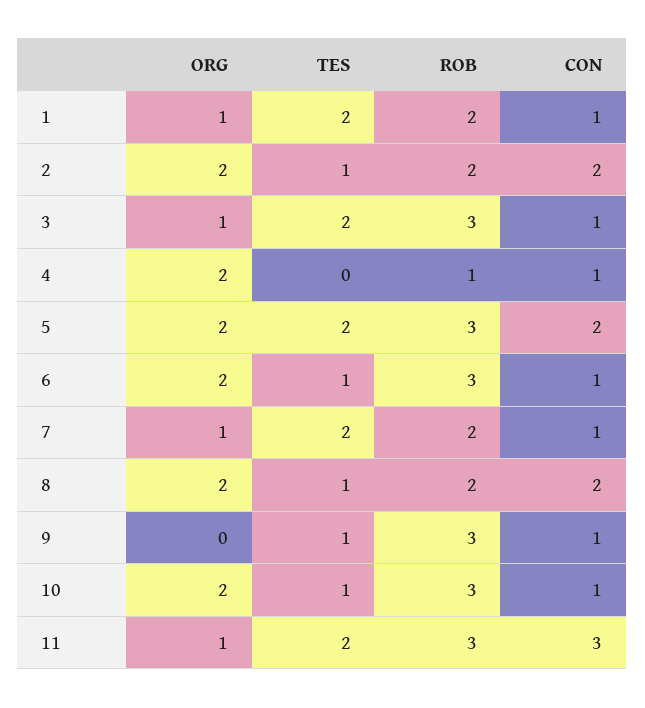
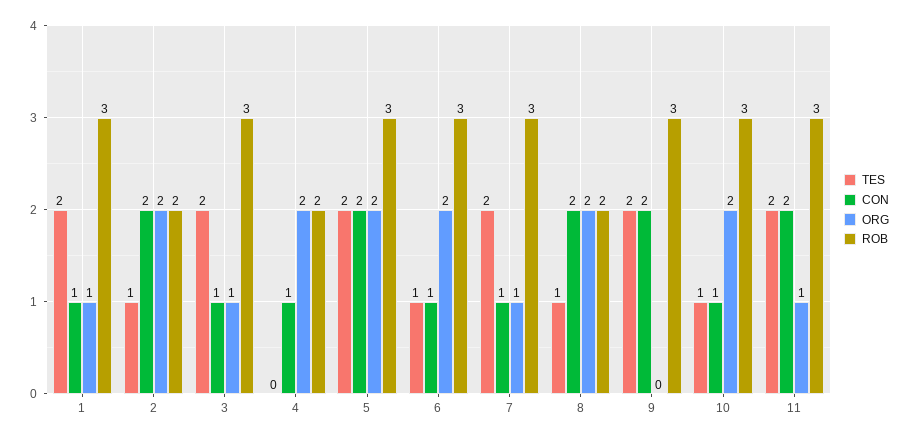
  {
    "ORG": {
      "1": 1,
      "2": 2,
      "3": 1,
      "4": 2,
      "5": 2,
      "6": 2,
      "7": 1,
      "8": 2,
      "9": 0,
      "10": 2,
      "11": 1
    },
    "TES": {
      "1": 2,
      "2": 1,
      "3": 2,
      "4": 0,
      "5": 2,
      "6": 1,
      "7": 2,
      "8": 1,
-     "9": 1,
+     "9": 2,
      "10": 1,
      "11": 2
    },
    "ROB": {
-     "1": 2,
+     "1": 3,
      "2": 2,
      "3": 3,
-     "4": 1,
+     "4": 2,
      "5": 3,
      "6": 3,
-     "7": 2,
+     "7": 3,
      "8": 2,
      "9": 3,
      "10": 3,
      "11": 3
    },
    "CON": {
      "1": 1,
      "2": 2,
      "3": 1,
      "4": 1,
      "5": 2,
      "6": 1,
      "7": 1,
      "8": 2,
-     "9": 1,
+     "9": 2,
      "10": 1,
-     "11": 3
+     "11": 2
    }
  }

